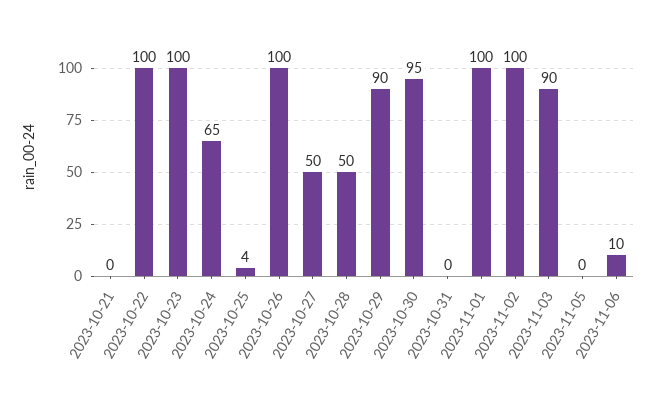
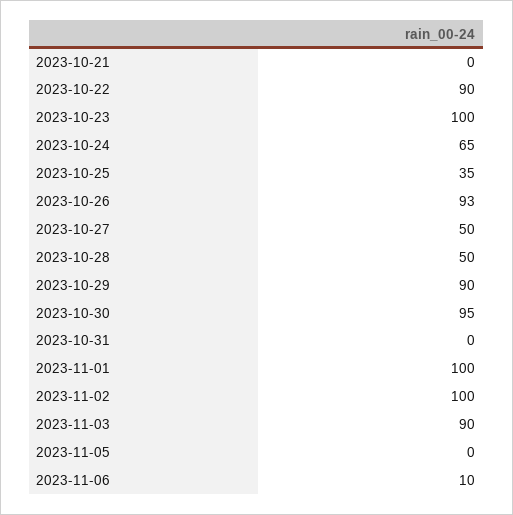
  {
    "2023-10-21": 0,
-   "2023-10-22": 100,
+   "2023-10-22": 90,
    "2023-10-23": 100,
    "2023-10-24": 65,
-   "2023-10-25": 4,
+   "2023-10-25": 35,
-   "2023-10-26": 100,
+   "2023-10-26": 93,
    "2023-10-27": 50,
    "2023-10-28": 50,
    "2023-10-29": 90,
    "2023-10-30": 95,
    "2023-10-31": 0,
    "2023-11-01": 100,
    "2023-11-02": 100,
    "2023-11-03": 90,
    "2023-11-05": 0,
    "2023-11-06": 10
  }

